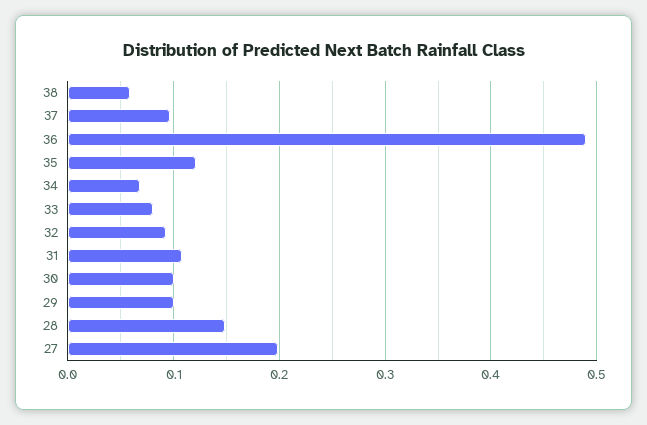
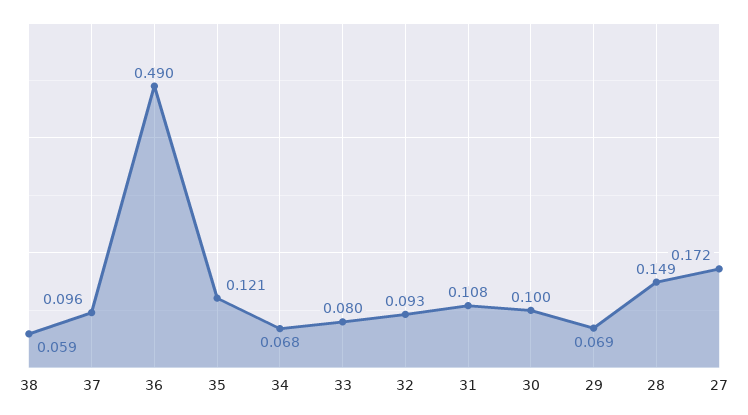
  {
    "38": 0.059,
    "37": 0.096,
    "36": 0.49,
    "35": 0.121,
    "34": 0.068,
    "33": 0.08,
    "32": 0.093,
    "31": 0.108,
    "30": 0.1,
-   "29": 0.1,
+   "29": 0.069,
    "28": 0.149,
-   "27": 0.2
+   "27": 0.172
  }

